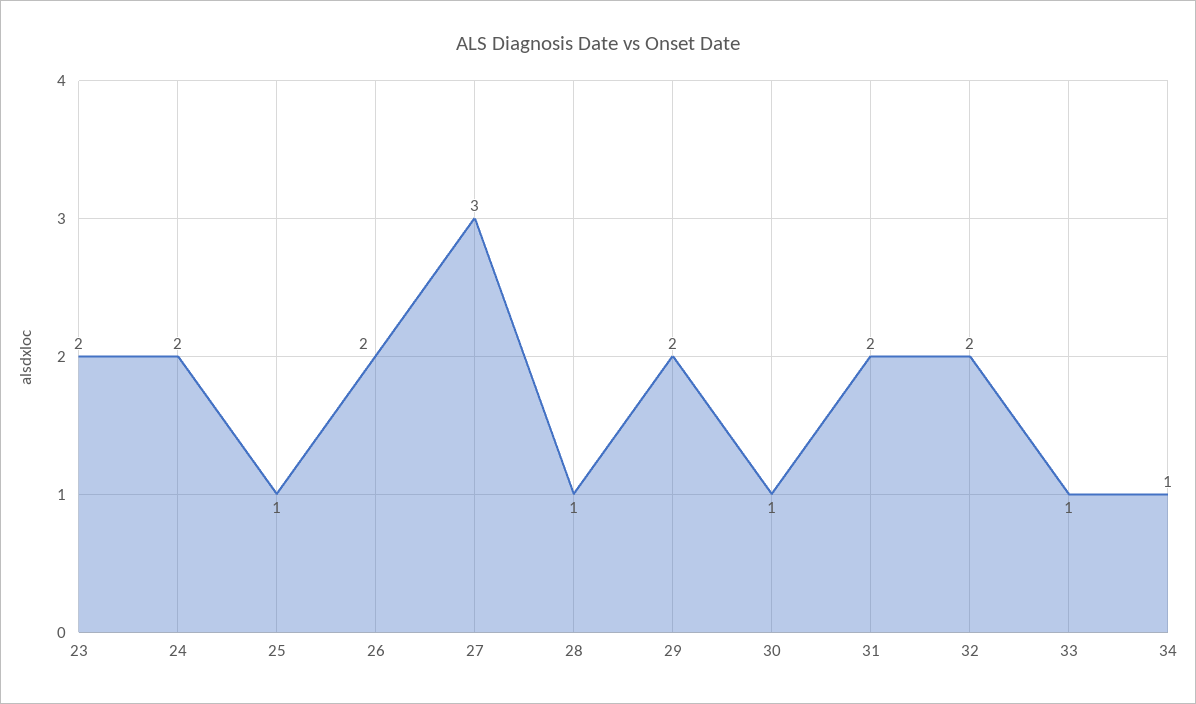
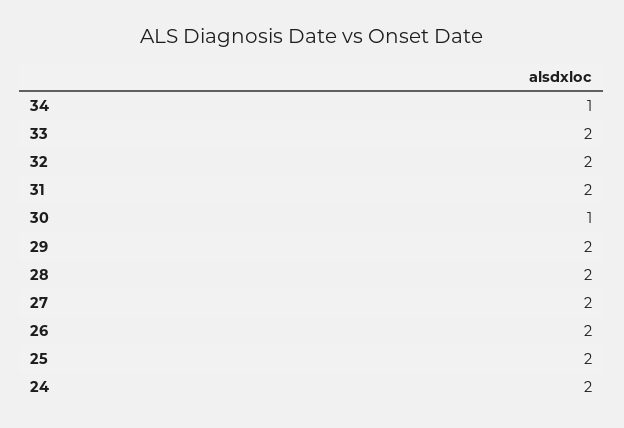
  {
-   "23": 2,
    "24": 2,
-   "25": 1,
+   "25": 2,
    "26": 2,
-   "27": 3,
+   "27": 2,
-   "28": 1,
+   "28": 2,
    "29": 2,
    "30": 1,
    "31": 2,
    "32": 2,
-   "33": 1,
+   "33": 2,
    "34": 1
  }

